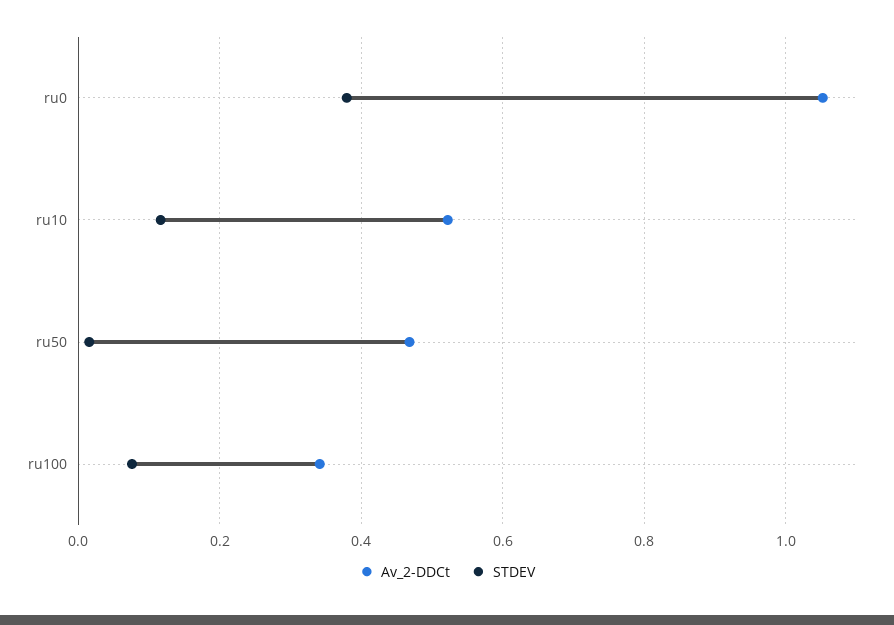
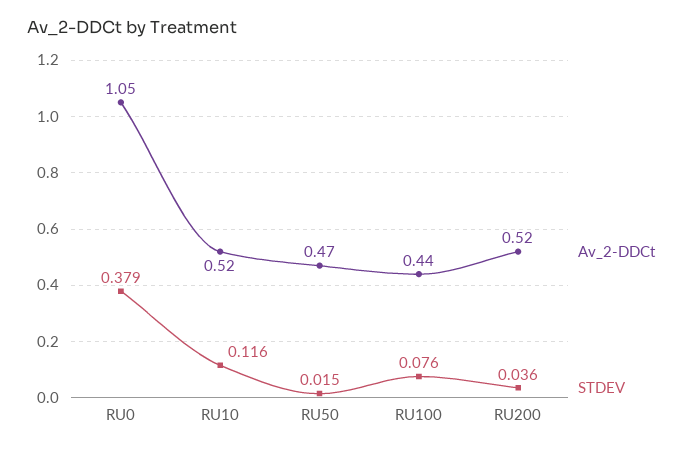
  {
    "Av_2-DDCt": {
      "ru0": 1.05,
      "ru10": 0.52,
      "ru50": 0.47,
-     "ru100": 0.34
+     "ru100": 0.44,
+     "RU200": 0.52
    },
    "STDEV": {
      "ru0": 0.379,
      "ru10": 0.116,
      "ru50": 0.015,
-     "ru100": 0.076
+     "ru100": 0.076,
+     "RU200": 0.036
    }
  }

